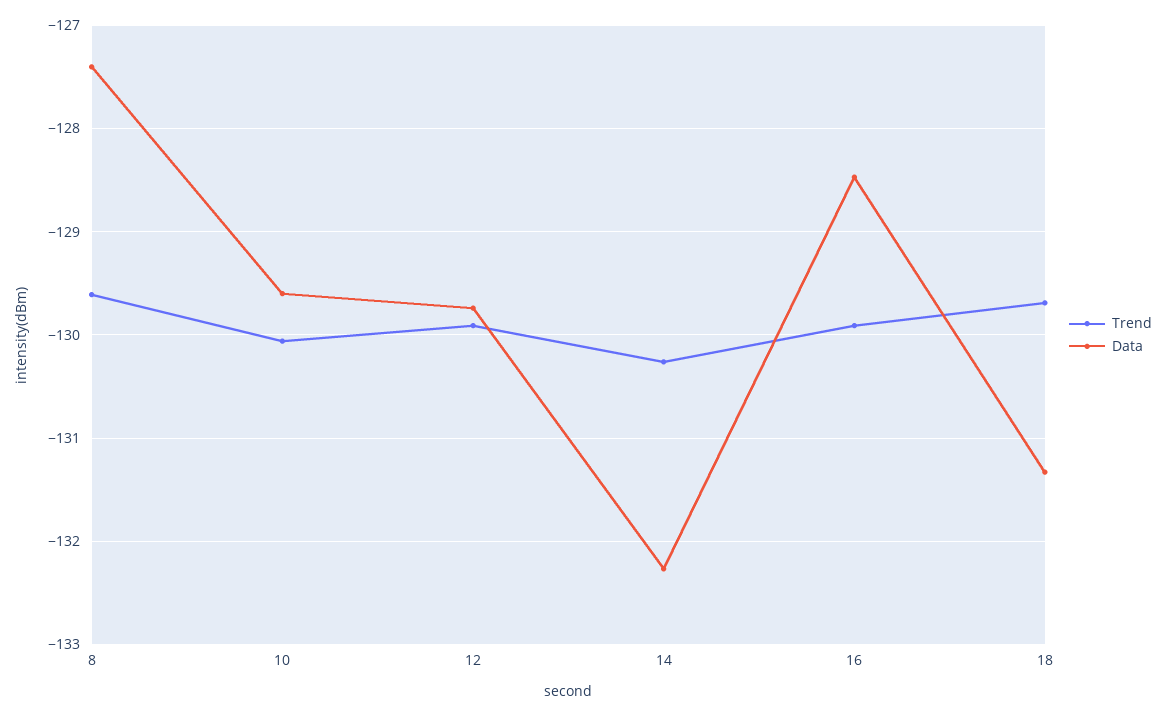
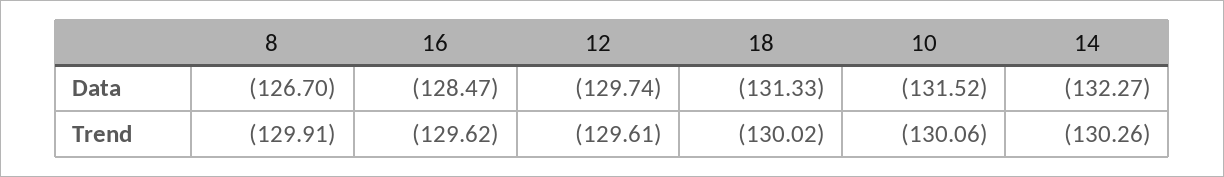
  {
    "Trend": {
-     "8": -129.6,
+     "8": -129.91,
      "10": -130.06,
-     "12": -129.9,
+     "12": -129.61,
      "14": -130.26,
-     "16": -129.9,
+     "16": -129.62,
-     "18": -129.7
+     "18": -130.02
    },
    "Data": {
-     "8": -127.4,
+     "8": -126.7,
-     "10": -129.6,
+     "10": -131.52,
      "12": -129.74,
      "14": -132.27,
      "16": -128.47,
      "18": -131.33
    }
  }

